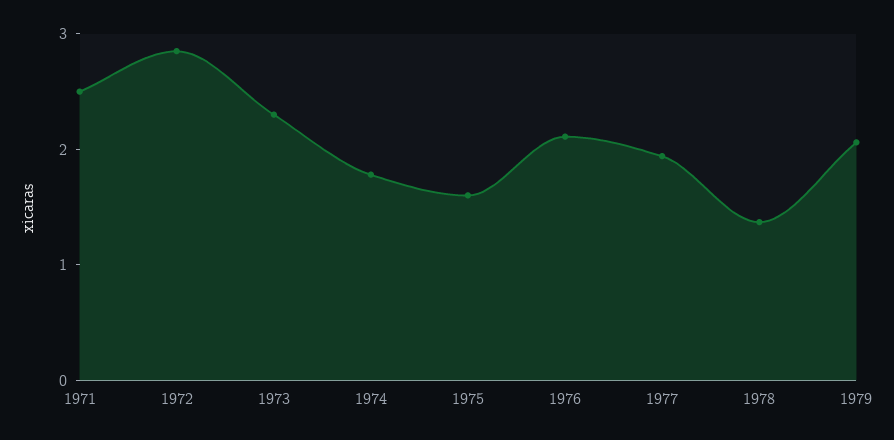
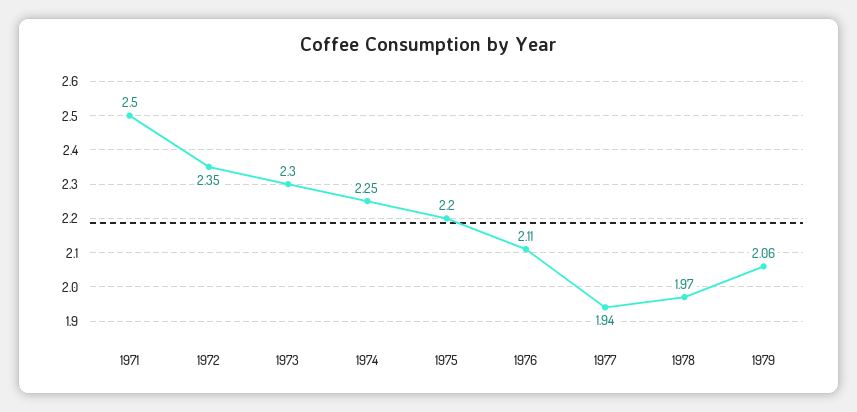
  {
    "1971": 2.5,
-   "1972": 2.8,
+   "1972": 2.35,
    "1973": 2.3,
-   "1974": 1.8,
+   "1974": 2.25,
-   "1975": 1.6,
+   "1975": 2.2,
    "1976": 2.11,
    "1977": 1.94,
-   "1978": 1.4,
+   "1978": 1.97,
    "1979": 2.06
  }

